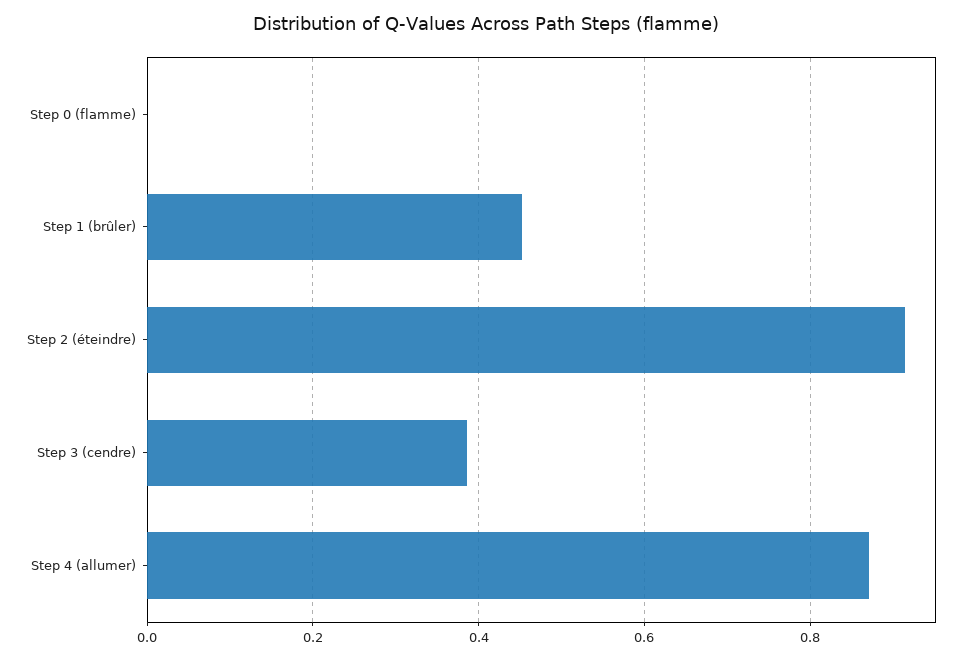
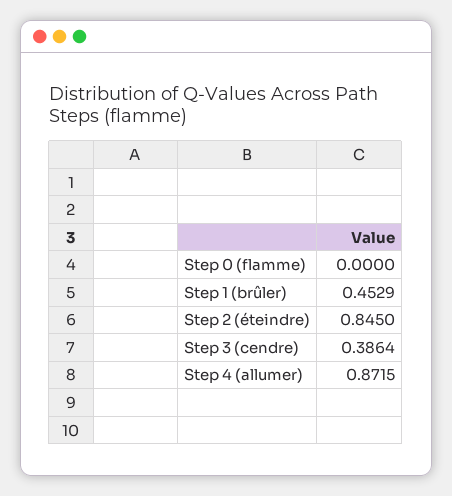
  {
    "Step 0 (flamme)": 0,
    "Step 1 (brûler)": 0.4529,
-   "Step 2 (éteindre)": 0.92,
+   "Step 2 (éteindre)": 0.845,
    "Step 3 (cendre)": 0.3864,
    "Step 4 (allumer)": 0.8715
  }

